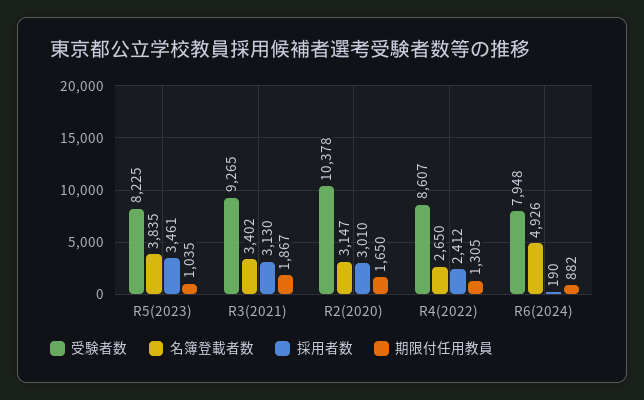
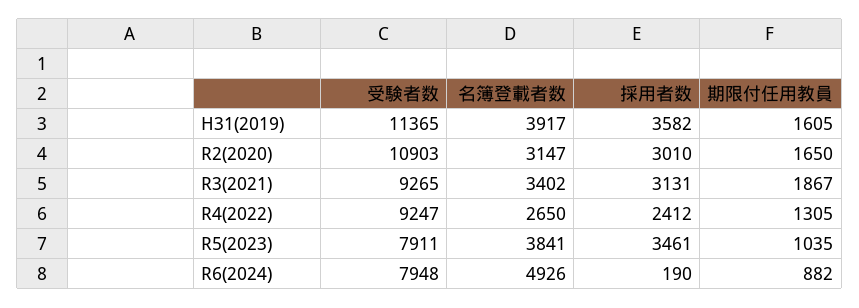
  {
    "受験者数": {
-     "R5(2023)": 8225,
+     "R5(2023)": 7911,
      "R3(2021)": 9265,
-     "R2(2020)": 10378,
+     "R2(2020)": 10903,
-     "R4(2022)": 8607,
+     "R4(2022)": 9247,
-     "R6(2024)": 7948
+     "R6(2024)": 7948,
+     "H31(2019)": 11365
    },
    "名簿登載者数": {
-     "R5(2023)": 3835,
+     "R5(2023)": 3841,
      "R3(2021)": 3402,
      "R2(2020)": 3147,
      "R4(2022)": 2650,
-     "R6(2024)": 4926
+     "R6(2024)": 4926,
+     "H31(2019)": 3917
    },
    "採用者数": {
      "R5(2023)": 3461,
-     "R3(2021)": 3130,
+     "R3(2021)": 3131,
      "R2(2020)": 3010,
      "R4(2022)": 2412,
-     "R6(2024)": 190
+     "R6(2024)": 190,
+     "H31(2019)": 3582
    },
    "期限付任用教員": {
      "R5(2023)": 1035,
      "R3(2021)": 1867,
      "R2(2020)": 1650,
      "R4(2022)": 1305,
-     "R6(2024)": 882
+     "R6(2024)": 882,
+     "H31(2019)": 1605
    }
  }

